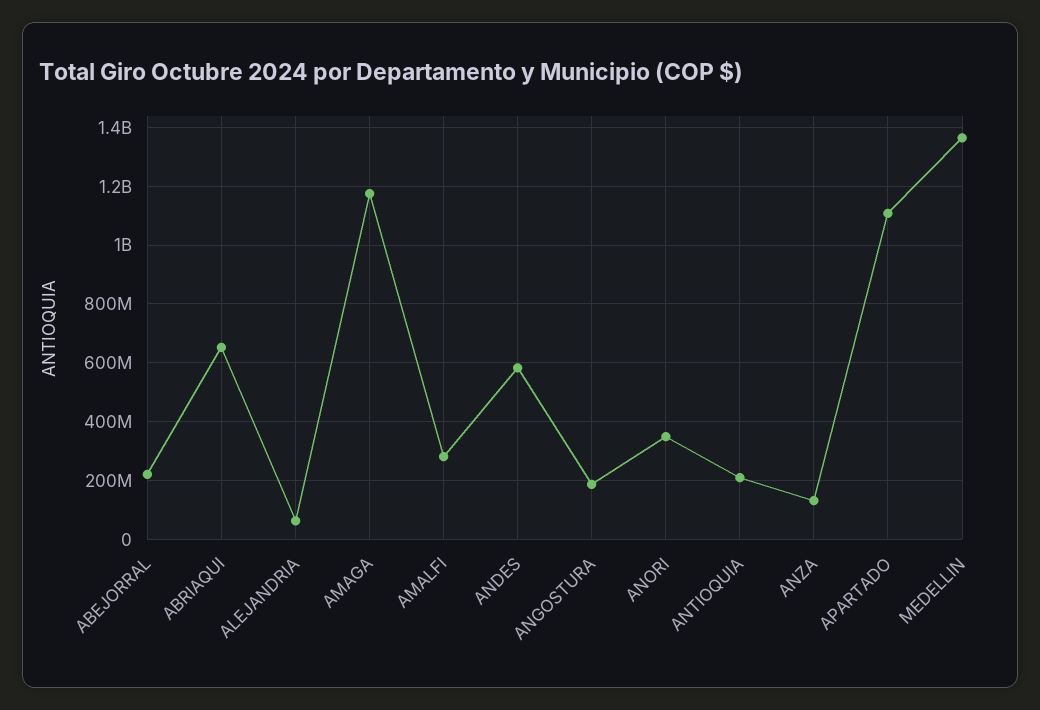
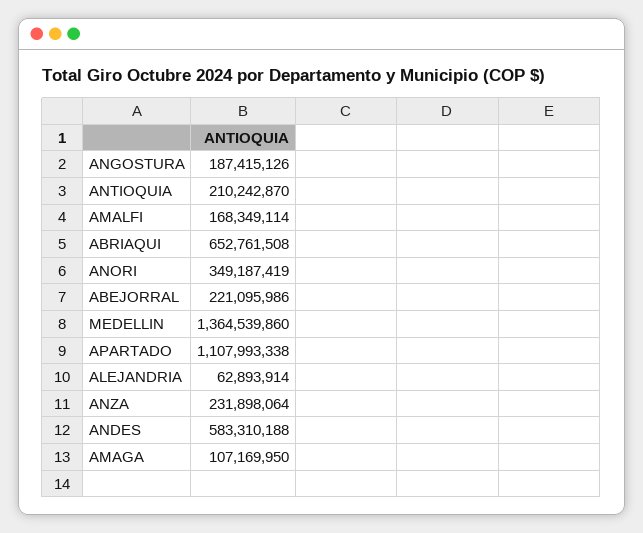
  {
    "ABEJORRAL": 221095986,
    "ABRIAQUI": 652761508,
    "ALEJANDRIA": 62893914,
-   "AMAGA": 1175000000,
+   "AMAGA": 107169950,
-   "AMALFI": 275000000,
+   "AMALFI": 168349114,
    "ANDES": 583310188,
    "ANGOSTURA": 187415126,
    "ANORI": 349187419,
    "ANTIOQUIA": 210242870,
-   "ANZA": 125000000,
+   "ANZA": 231898064,
    "APARTADO": 1107993338,
    "MEDELLIN": 1364539860
  }

